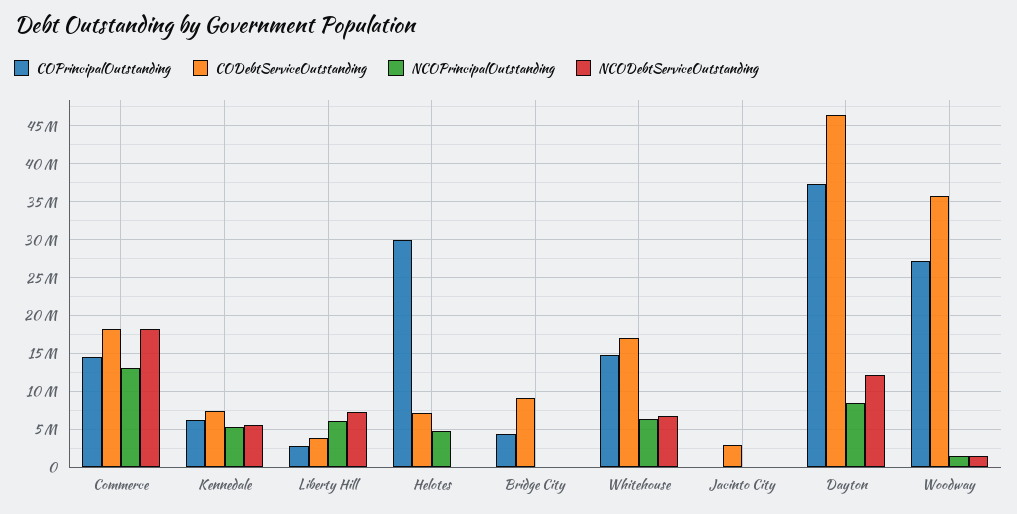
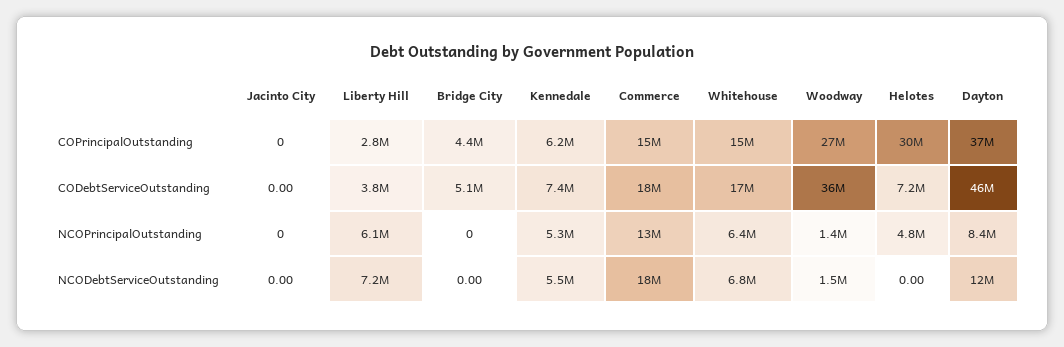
  {
    "COPrincipalOutstanding": {
      "Commerce": 15000000,
      "Kennedale": 6200000,
      "Liberty Hill": 2800000,
      "Helotes": 30000000,
      "Bridge City": 4400000,
      "Whitehouse": 15000000,
      "Jacinto City": 0,
      "Dayton": 37000000,
      "Woodway": 27000000
    },
    "CODebtServiceOutstanding": {
      "Commerce": 18000000,
      "Kennedale": 7400000,
      "Liberty Hill": 3800000,
      "Helotes": 7200000,
-     "Bridge City": 9000000,
+     "Bridge City": 5100000,
      "Whitehouse": 17000000,
-     "Jacinto City": 3000000,
+     "Jacinto City": 0,
      "Dayton": 46000000,
      "Woodway": 36000000
    },
    "NCOPrincipalOutstanding": {
      "Commerce": 13000000,
      "Kennedale": 5300000,
      "Liberty Hill": 6100000,
      "Helotes": 4800000,
      "Bridge City": 0,
      "Whitehouse": 6400000,
      "Jacinto City": 0,
      "Dayton": 8400000,
      "Woodway": 1400000
    },
    "NCODebtServiceOutstanding": {
      "Commerce": 18000000,
      "Kennedale": 5500000,
      "Liberty Hill": 7200000,
      "Helotes": 0,
      "Bridge City": 0,
      "Whitehouse": 6800000,
      "Jacinto City": 0,
      "Dayton": 12000000,
      "Woodway": 1500000
    }
  }

